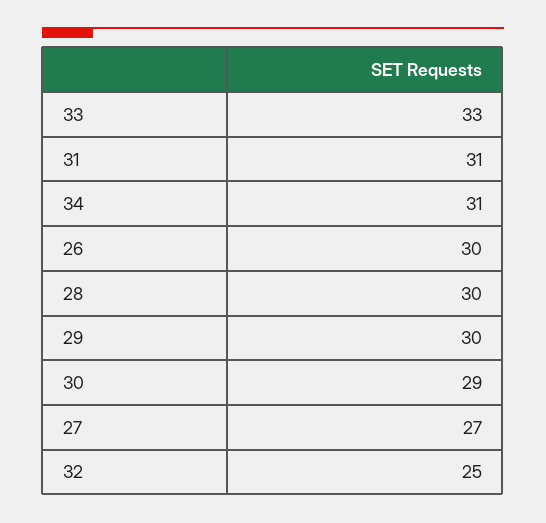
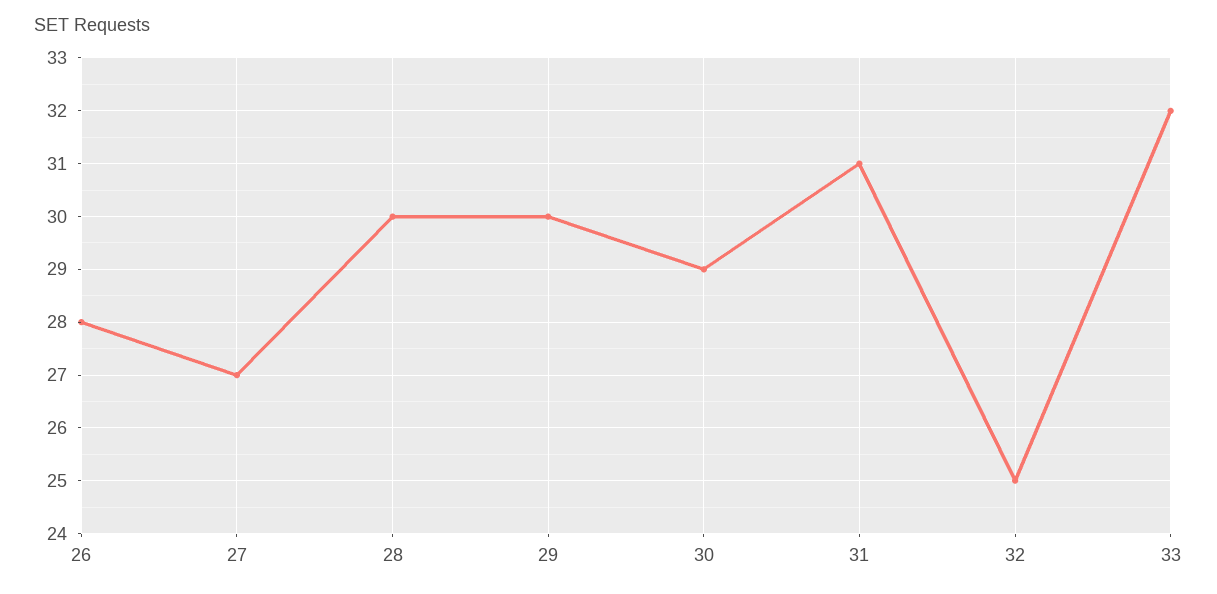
  {
-   "33": 33,
+   "33": 32,
    "31": 31,
-   "34": 31,
-   "26": 30,
+   "26": 28,
    "28": 30,
    "29": 30,
    "30": 29,
    "27": 27,
    "32": 25
  }

